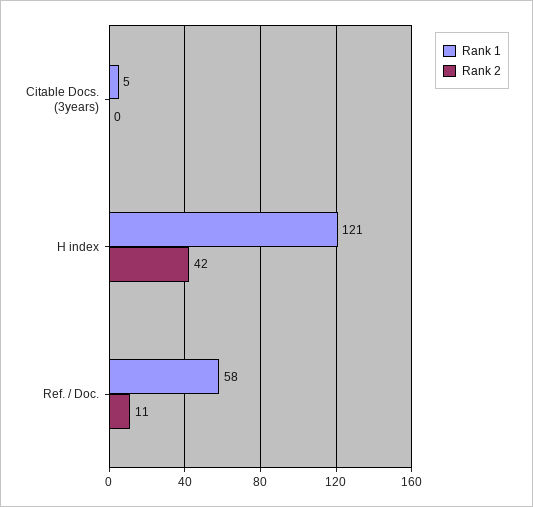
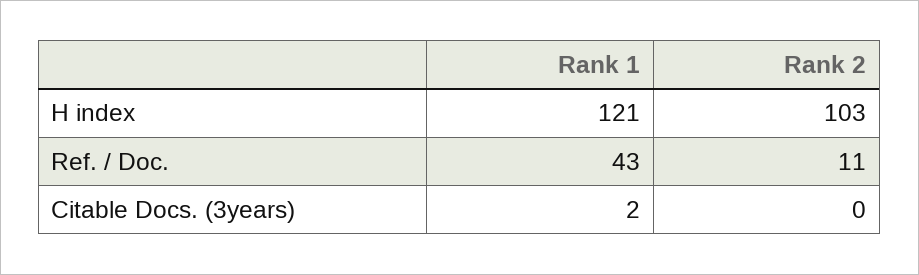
  {
    "Rank 1": {
-     "Citable Docs. (3years)": 5,
+     "Citable Docs. (3years)": 2,
      "H index": 121,
-     "Ref. / Doc.": 58
+     "Ref. / Doc.": 43
    },
    "Rank 2": {
      "Citable Docs. (3years)": 0,
-     "H index": 42,
+     "H index": 103,
      "Ref. / Doc.": 11
    }
  }

